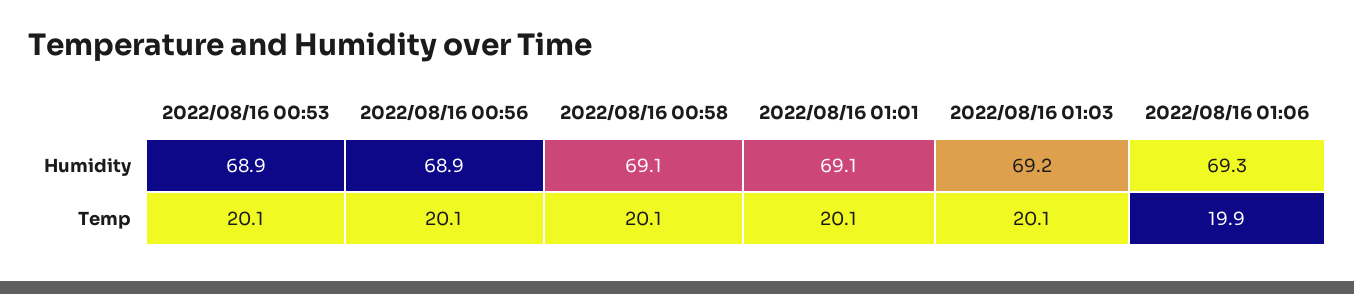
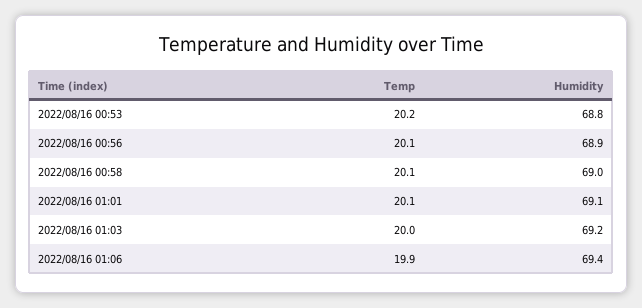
  {
    "2022/08/16 00:53": {
-     "Humidity": 68.9,
+     "Humidity": 68.8,
-     "Temp": 20.1
+     "Temp": 20.2
    },
    "2022/08/16 00:56": {
      "Humidity": 68.9,
      "Temp": 20.1
    },
    "2022/08/16 00:58": {
-     "Humidity": 69.1,
+     "Humidity": 69,
      "Temp": 20.1
    },
    "2022/08/16 01:01": {
      "Humidity": 69.1,
      "Temp": 20.1
    },
    "2022/08/16 01:03": {
      "Humidity": 69.2,
-     "Temp": 20.1
+     "Temp": 20
    },
    "2022/08/16 01:06": {
-     "Humidity": 69.3,
+     "Humidity": 69.4,
      "Temp": 19.9
    }
  }

